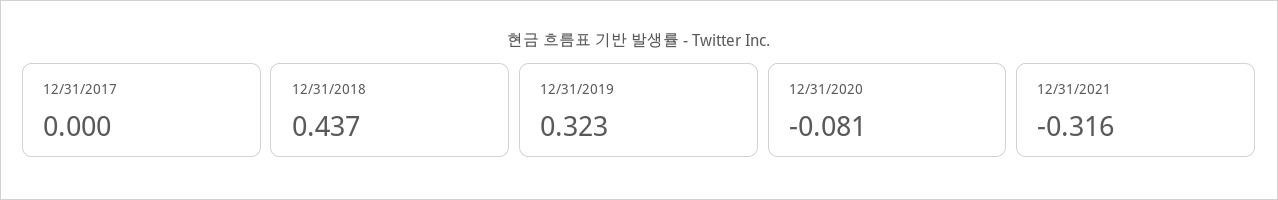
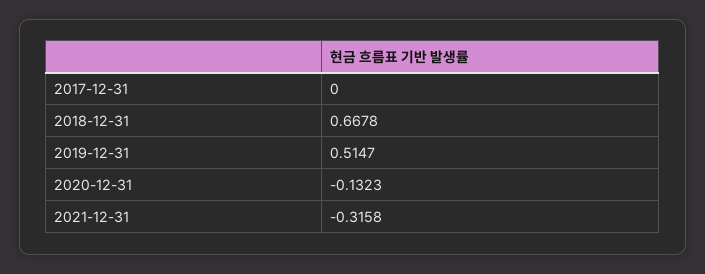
  {
    "12/31/2017": 0,
-   "12/31/2018": 0.437,
+   "12/31/2018": 0.6678,
-   "12/31/2019": 0.323,
+   "12/31/2019": 0.5147,
-   "12/31/2020": -0.081,
+   "12/31/2020": -0.1323,
    "12/31/2021": -0.3158
  }

